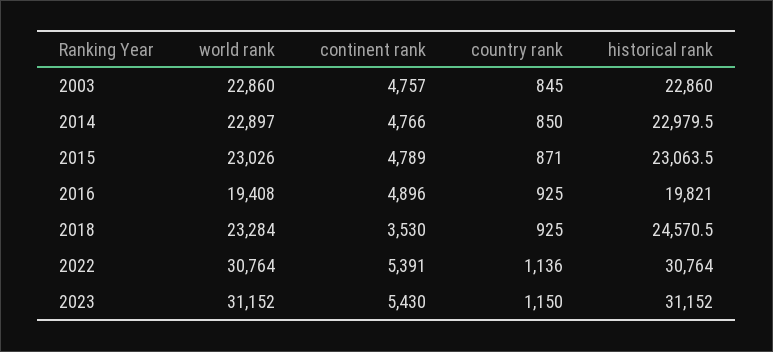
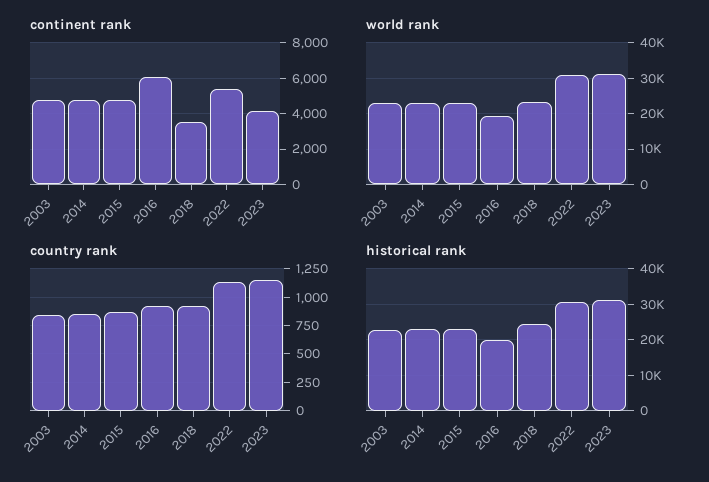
  {
    "world rank": {
      "2003": 22860,
      "2014": 22897,
      "2015": 23026,
      "2016": 19408,
      "2018": 23284,
      "2022": 30764,
      "2023": 31152
    },
    "continent rank": {
      "2003": 4757,
      "2014": 4766,
      "2015": 4789,
-     "2016": 4896,
+     "2016": 6000,
      "2018": 3530,
      "2022": 5391,
-     "2023": 5430
+     "2023": 4000
    },
    "country rank": {
      "2003": 845,
      "2014": 850,
      "2015": 871,
      "2016": 925,
      "2018": 925,
      "2022": 1136,
      "2023": 1150
    },
    "historical rank": {
      "2003": 22860,
      "2014": 22979.5,
      "2015": 23063.5,
      "2016": 19821,
      "2018": 24570.5,
      "2022": 30764,
      "2023": 31152
    }
  }

